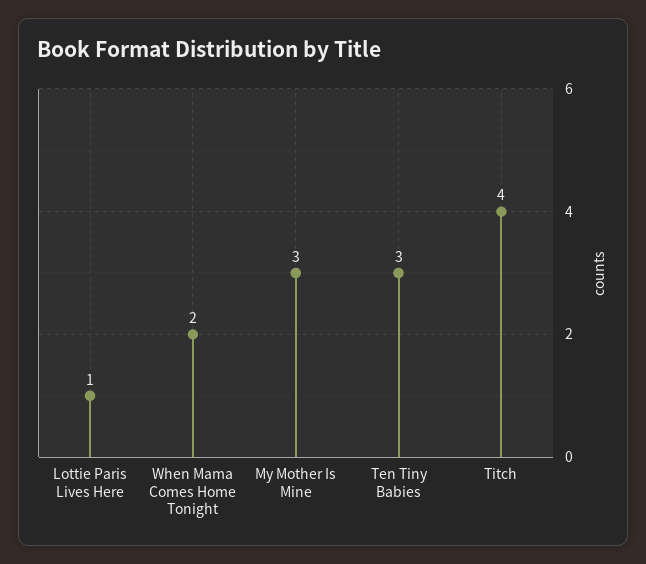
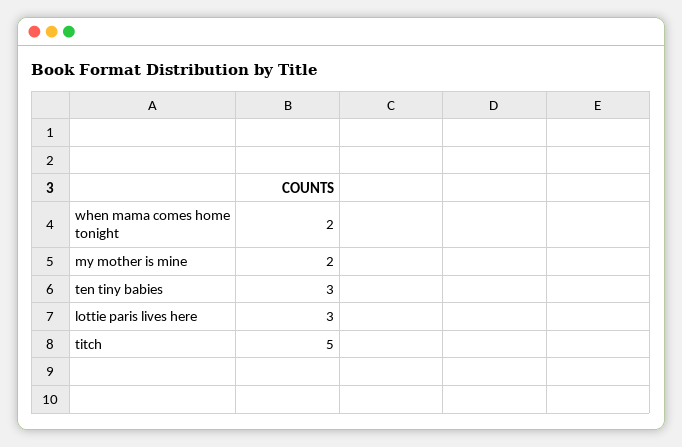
  {
-   "Lottie Paris Lives Here": 1,
+   "Lottie Paris Lives Here": 3,
    "When Mama Comes Home Tonight": 2,
-   "My Mother Is Mine": 3,
+   "My Mother Is Mine": 2,
    "Ten Tiny Babies": 3,
-   "Titch": 4
+   "Titch": 5
  }

